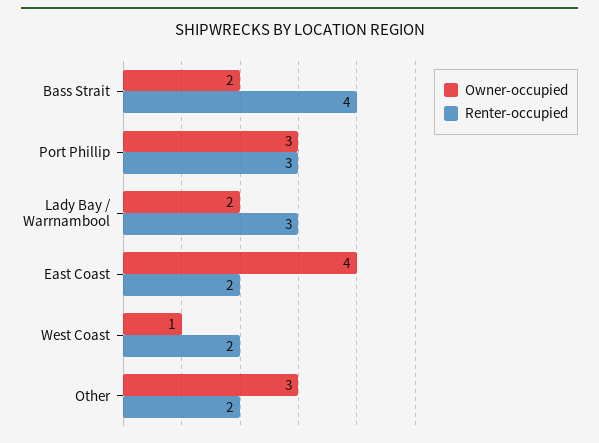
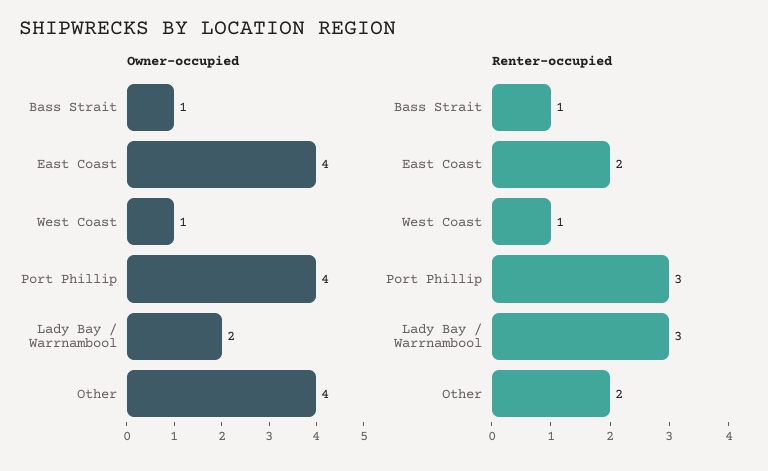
  {
    "Owner-occupied": {
-     "Bass Strait": 2,
+     "Bass Strait": 1,
-     "Port Phillip": 3,
+     "Port Phillip": 4,
      "Lady Bay / Warrnambool": 2,
      "East Coast": 4,
      "West Coast": 1,
-     "Other": 3
+     "Other": 4
    },
    "Renter-occupied": {
-     "Bass Strait": 4,
+     "Bass Strait": 1,
      "Port Phillip": 3,
      "Lady Bay / Warrnambool": 3,
      "East Coast": 2,
-     "West Coast": 2,
+     "West Coast": 1,
      "Other": 2
    }
  }

